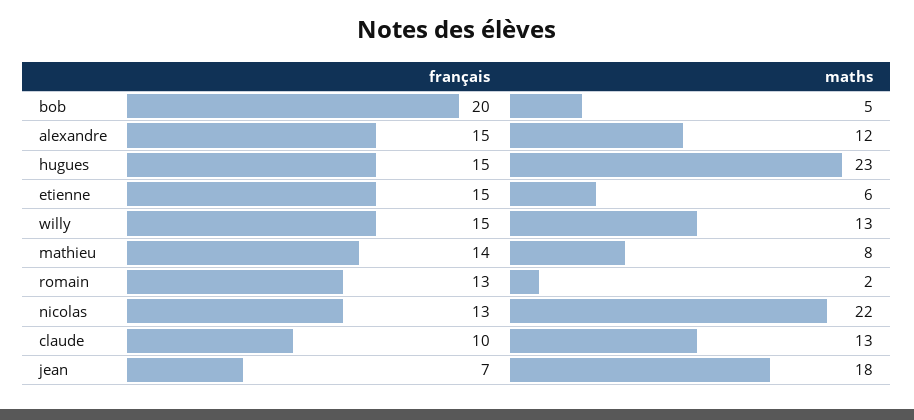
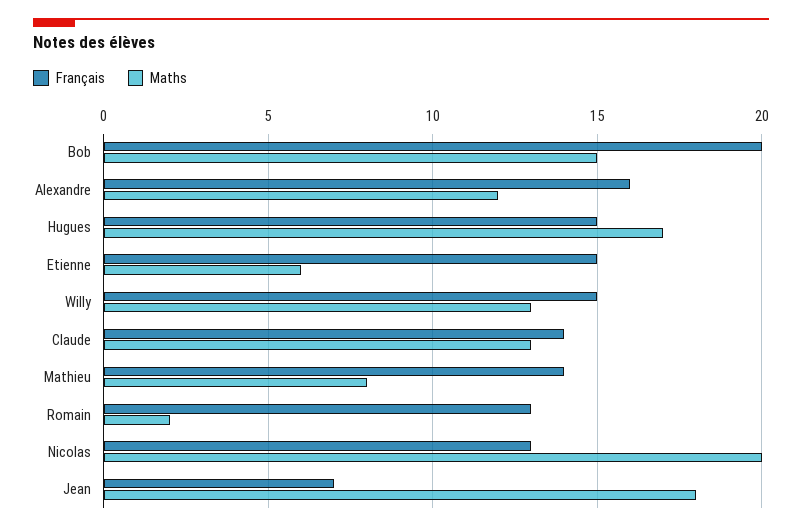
  {
    "français": {
      "bob": 20,
-     "alexandre": 15,
+     "alexandre": 16,
      "hugues": 15,
      "etienne": 15,
      "willy": 15,
      "mathieu": 14,
      "romain": 13,
      "nicolas": 13,
-     "claude": 10,
+     "claude": 14,
      "jean": 7
    },
    "maths": {
-     "bob": 5,
+     "bob": 15,
      "alexandre": 12,
-     "hugues": 23,
+     "hugues": 17,
      "etienne": 6,
      "willy": 13,
      "mathieu": 8,
      "romain": 2,
-     "nicolas": 22,
+     "nicolas": 20,
      "claude": 13,
      "jean": 18
    }
  }

